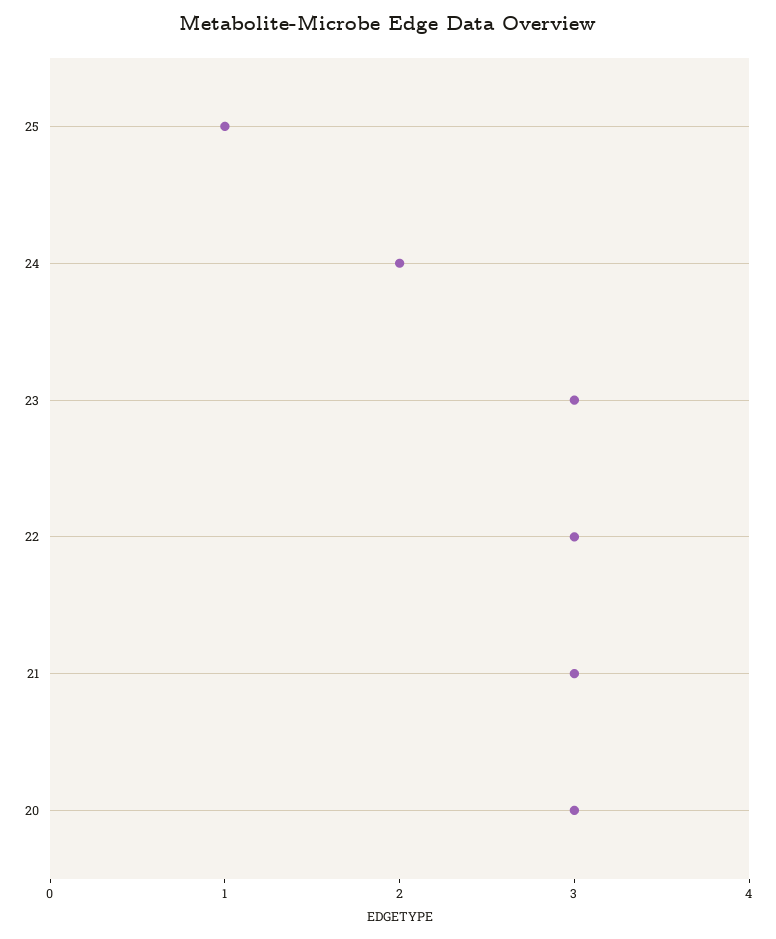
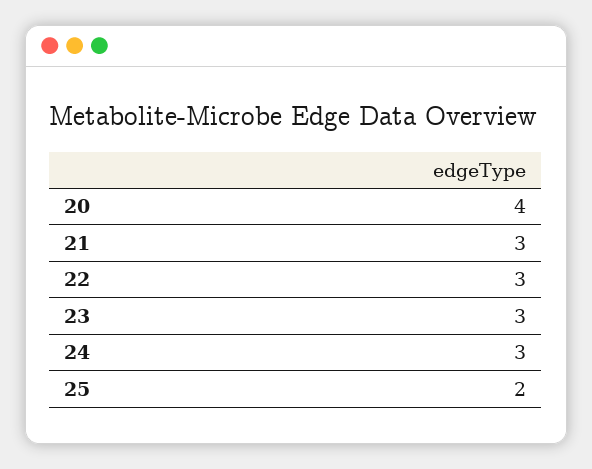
  {
-   "25": 1,
+   "25": 2,
-   "24": 2,
+   "24": 3,
    "23": 3,
    "22": 3,
    "21": 3,
-   "20": 3
+   "20": 4
  }

